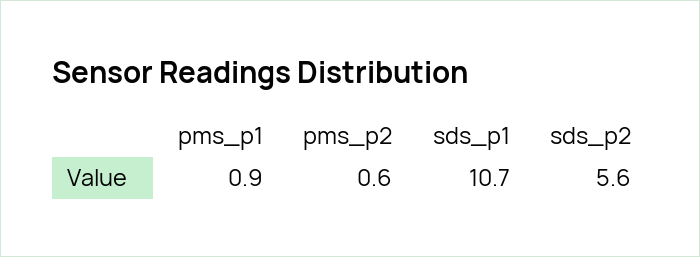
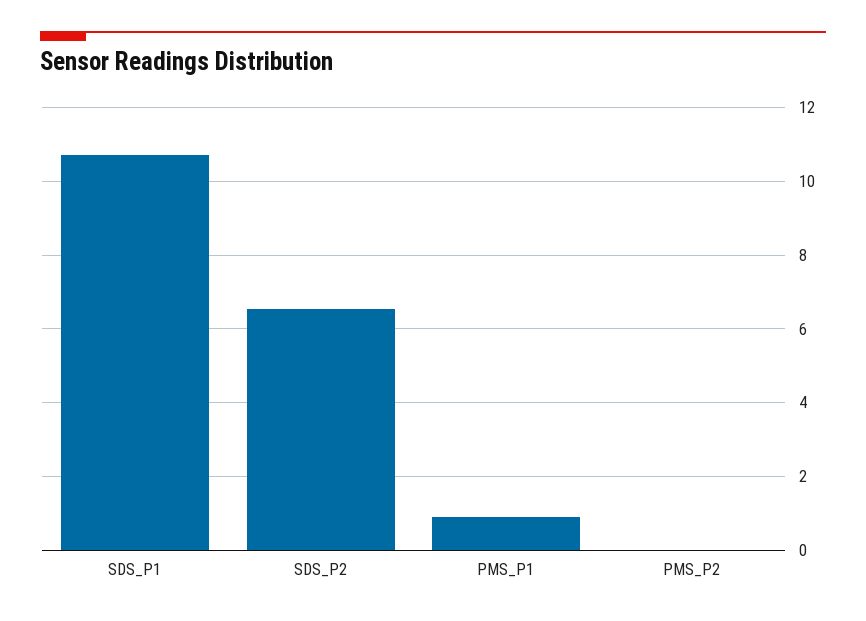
  {
    "pms_p1": 0.9,
-   "pms_p2": 0.6,
+   "pms_p2": 0,
    "sds_p1": 10.7,
-   "sds_p2": 5.6
+   "sds_p2": 6.6
  }

